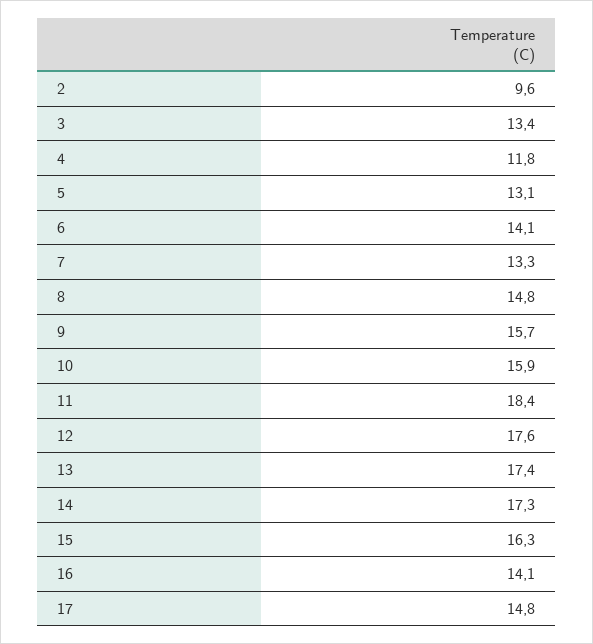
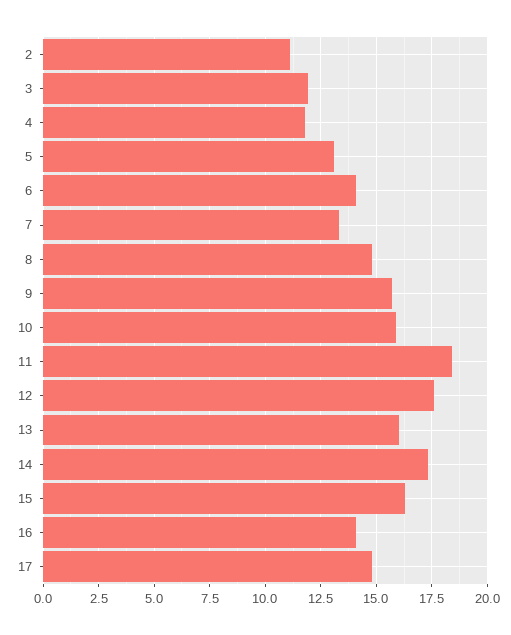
  {
-   "2": 9.6,
+   "2": 11,
-   "3": 13.4,
+   "3": 12,
    "4": 11.8,
    "5": 13.1,
    "6": 14.1,
    "7": 13.3,
    "8": 14.8,
    "9": 15.7,
    "10": 15.9,
    "11": 18.4,
    "12": 17.6,
-   "13": 17.4,
+   "13": 16,
    "14": 17.3,
    "15": 16.3,
    "16": 14.1,
    "17": 14.8
  }

